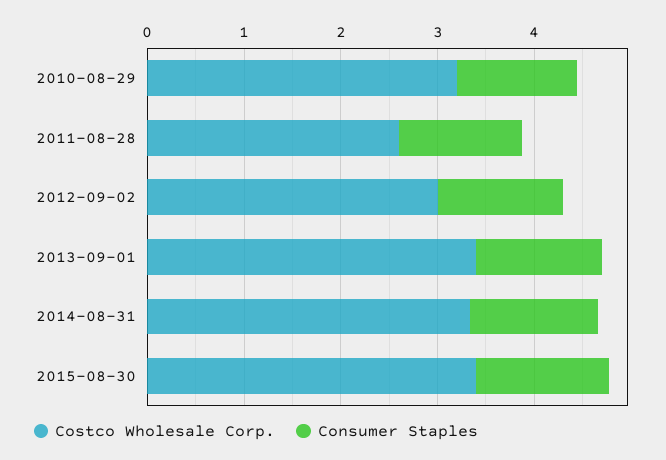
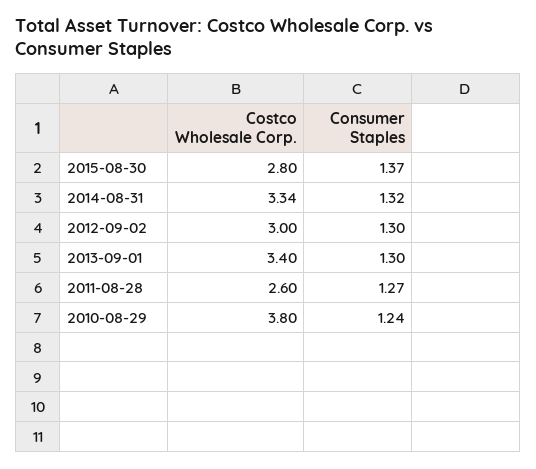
  {
    "Costco Wholesale Corp.": {
-     "2010-08-29": 3.2,
+     "2010-08-29": 3.8,
      "2011-08-28": 2.6,
      "2012-09-02": 3,
      "2013-09-01": 3.4,
      "2014-08-31": 3.34,
-     "2015-08-30": 3.4
+     "2015-08-30": 2.8
    },
    "Consumer Staples": {
      "2010-08-29": 1.24,
      "2011-08-28": 1.27,
      "2012-09-02": 1.3,
      "2013-09-01": 1.3,
      "2014-08-31": 1.32,
      "2015-08-30": 1.37
    }
  }

